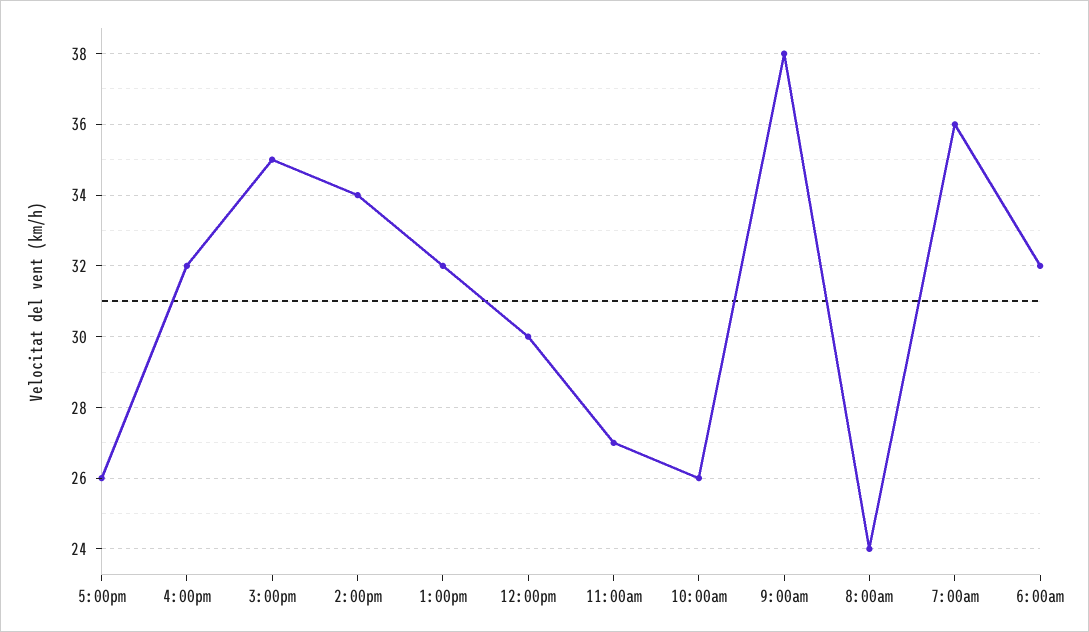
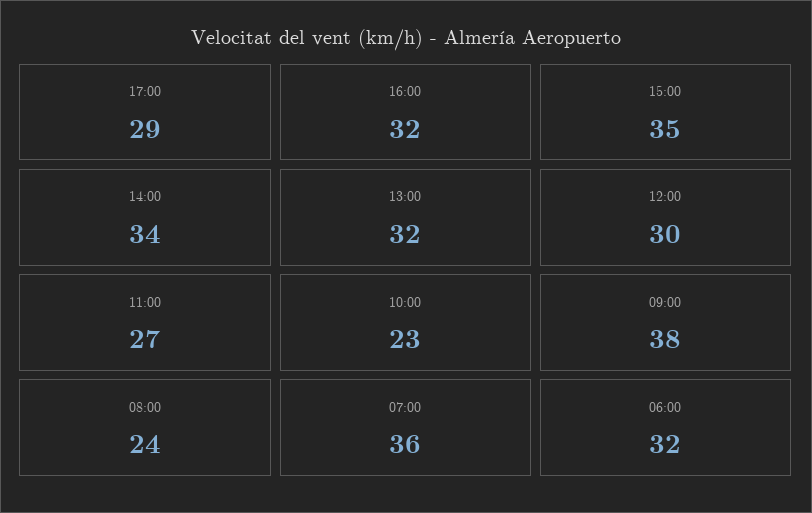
  {
-   "5:00pm": 26,
+   "5:00pm": 29,
    "4:00pm": 32,
    "3:00pm": 35,
    "2:00pm": 34,
    "1:00pm": 32,
    "12:00pm": 30,
    "11:00am": 27,
-   "10:00am": 26,
+   "10:00am": 23,
    "9:00am": 38,
    "8:00am": 24,
    "7:00am": 36,
    "6:00am": 32
  }

